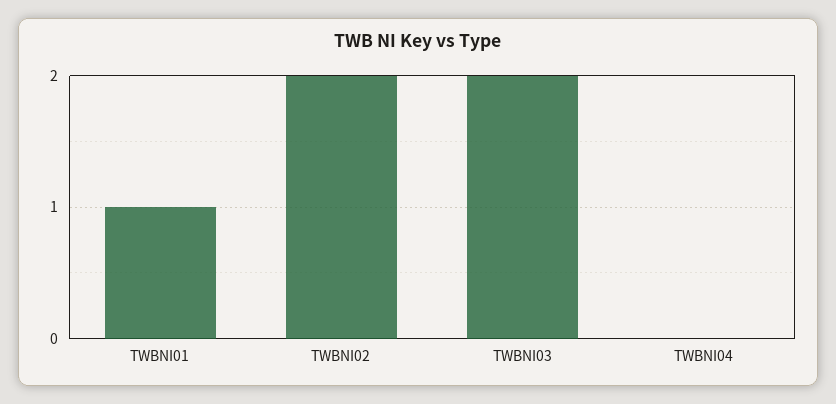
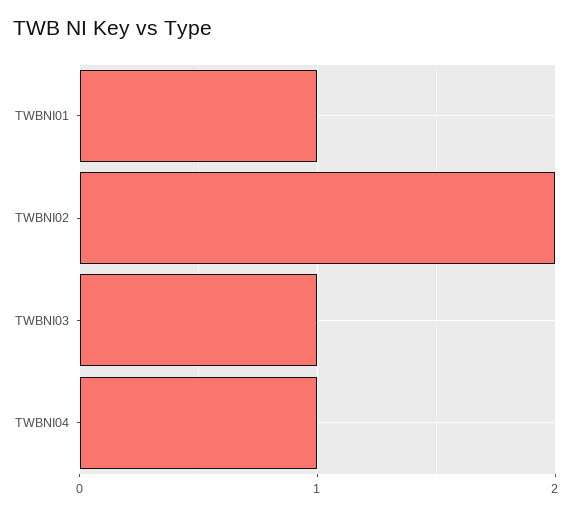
  {
    "TWBNI01": 1,
    "TWBNI02": 2,
-   "TWBNI03": 2,
+   "TWBNI03": 1,
-   "TWBNI04": 0
+   "TWBNI04": 1
  }

